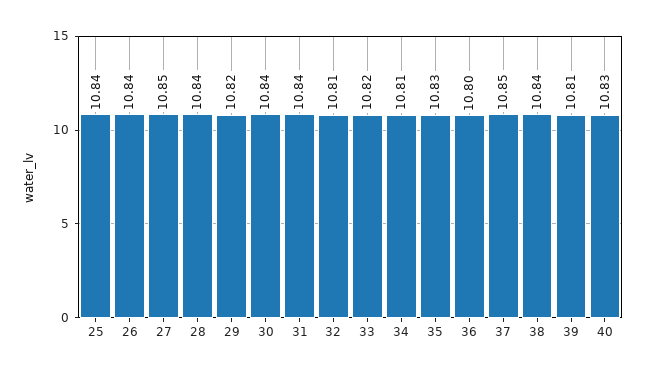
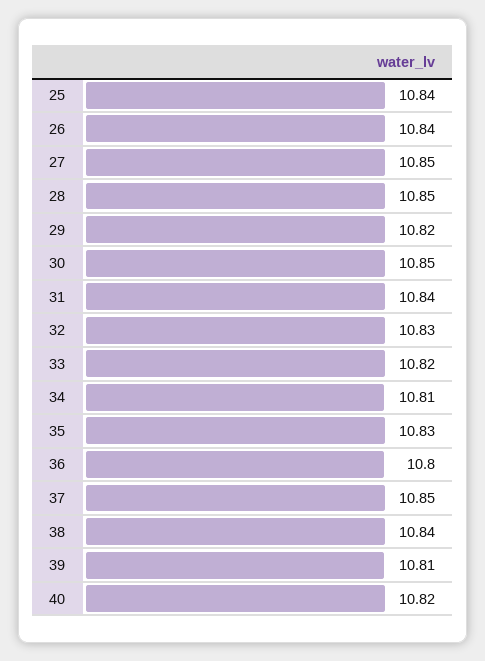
  {
    "25": 10.84,
    "26": 10.84,
    "27": 10.85,
-   "28": 10.84,
+   "28": 10.85,
    "29": 10.82,
-   "30": 10.84,
+   "30": 10.85,
    "31": 10.84,
-   "32": 10.81,
+   "32": 10.83,
    "33": 10.82,
    "34": 10.81,
    "35": 10.83,
    "36": 10.8,
    "37": 10.85,
    "38": 10.84,
    "39": 10.81,
-   "40": 10.83
+   "40": 10.82
  }

